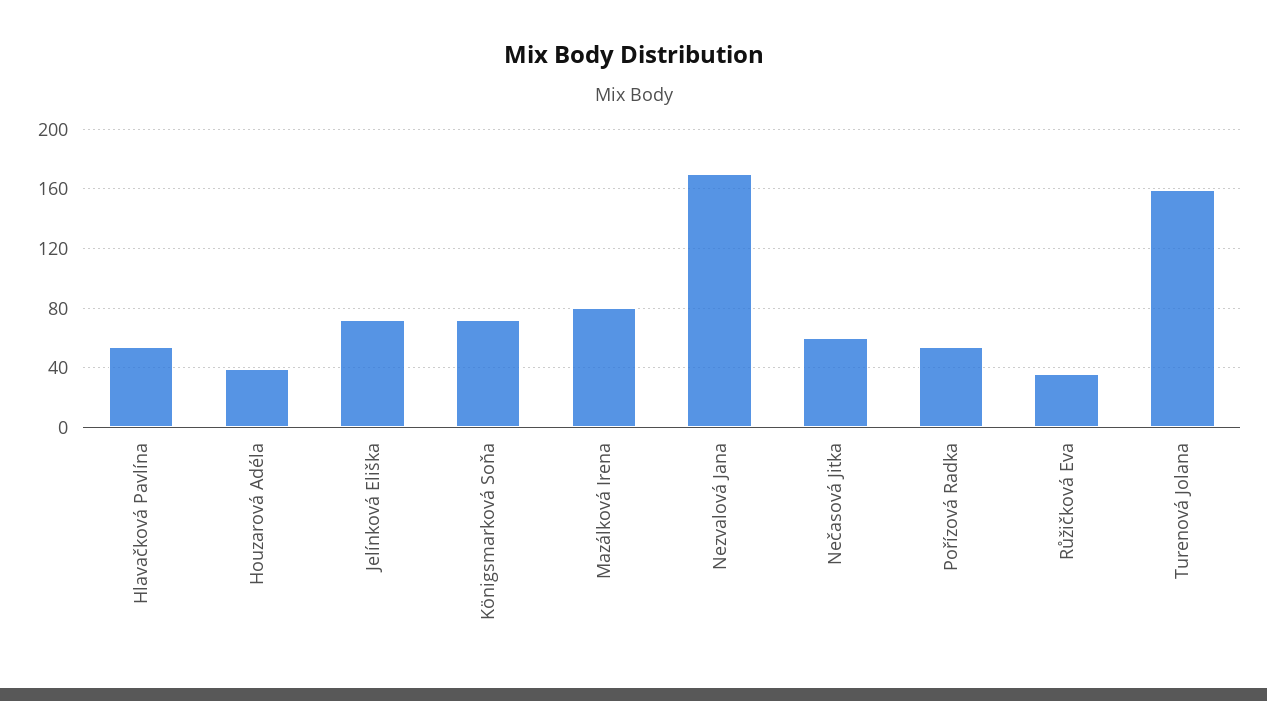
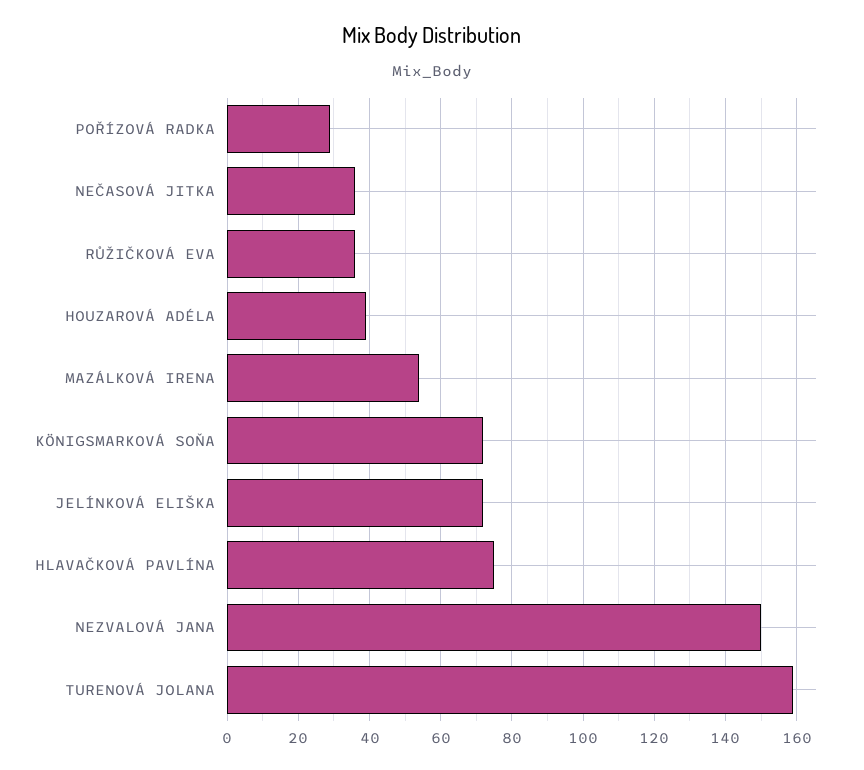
  {
-   "Hlavačková Pavlína": 55,
+   "Hlavačková Pavlína": 75,
    "Houzarová Adéla": 40,
    "Jelínková Eliška": 70,
    "Königsmarková Soňa": 70,
-   "Mazálková Irena": 80,
+   "Mazálková Irena": 55,
-   "Nezvalová Jana": 170,
+   "Nezvalová Jana": 150,
-   "Nečasová Jitka": 60,
+   "Nečasová Jitka": 35,
-   "Pořízová Radka": 55,
+   "Pořízová Radka": 30,
    "Růžičková Eva": 35,
    "Turenová Jolana": 160
  }

